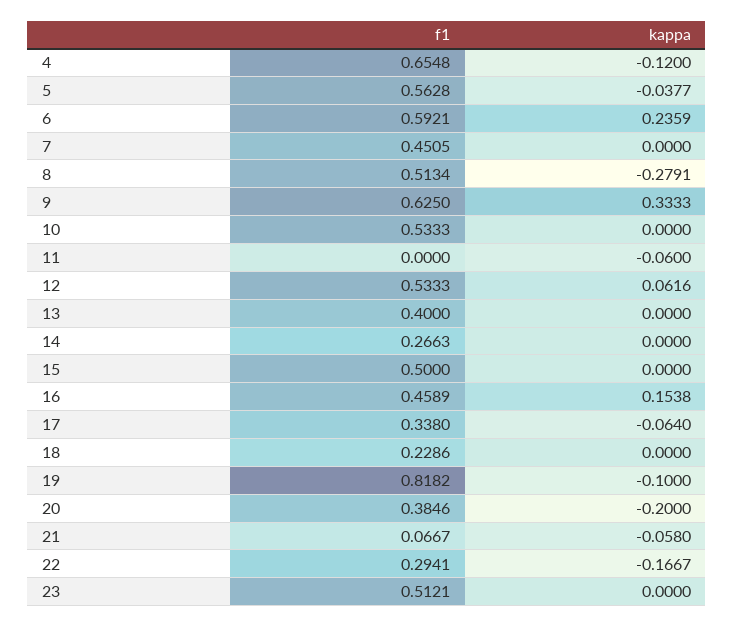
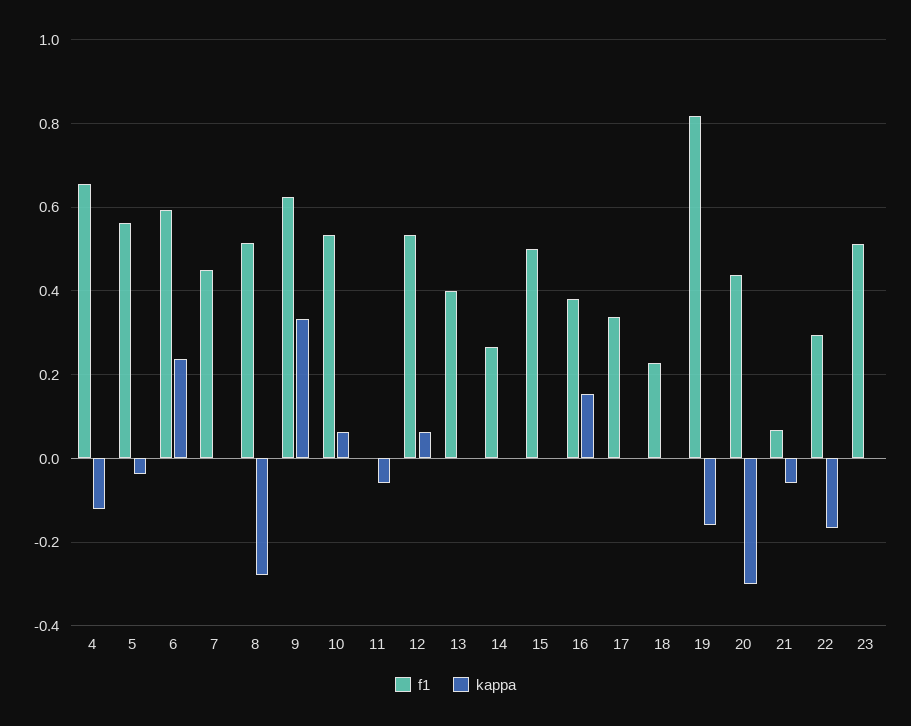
  {
    "f1": {
      "4": 0.6548,
      "5": 0.5628,
      "6": 0.5921,
      "7": 0.4505,
      "8": 0.5134,
      "9": 0.625,
      "10": 0.5333,
      "11": 0,
      "12": 0.5333,
      "13": 0.4,
      "14": 0.2663,
      "15": 0.5,
-     "16": 0.4589,
+     "16": 0.38,
      "17": 0.338,
      "18": 0.2286,
      "19": 0.8182,
-     "20": 0.3846,
+     "20": 0.44,
      "21": 0.0667,
      "22": 0.2941,
      "23": 0.5121
    },
    "kappa": {
      "4": -0.12,
      "5": -0.0377,
      "6": 0.2359,
      "7": 0,
      "8": -0.2791,
      "9": 0.3333,
-     "10": 0,
+     "10": 0.06,
      "11": -0.06,
      "12": 0.0616,
      "13": 0,
      "14": 0,
      "15": 0,
      "16": 0.1538,
-     "17": -0.064,
+     "17": 0,
      "18": 0,
-     "19": -0.1,
+     "19": -0.16,
-     "20": -0.2,
+     "20": -0.3,
      "21": -0.058,
      "22": -0.1667,
      "23": 0
    }
  }

